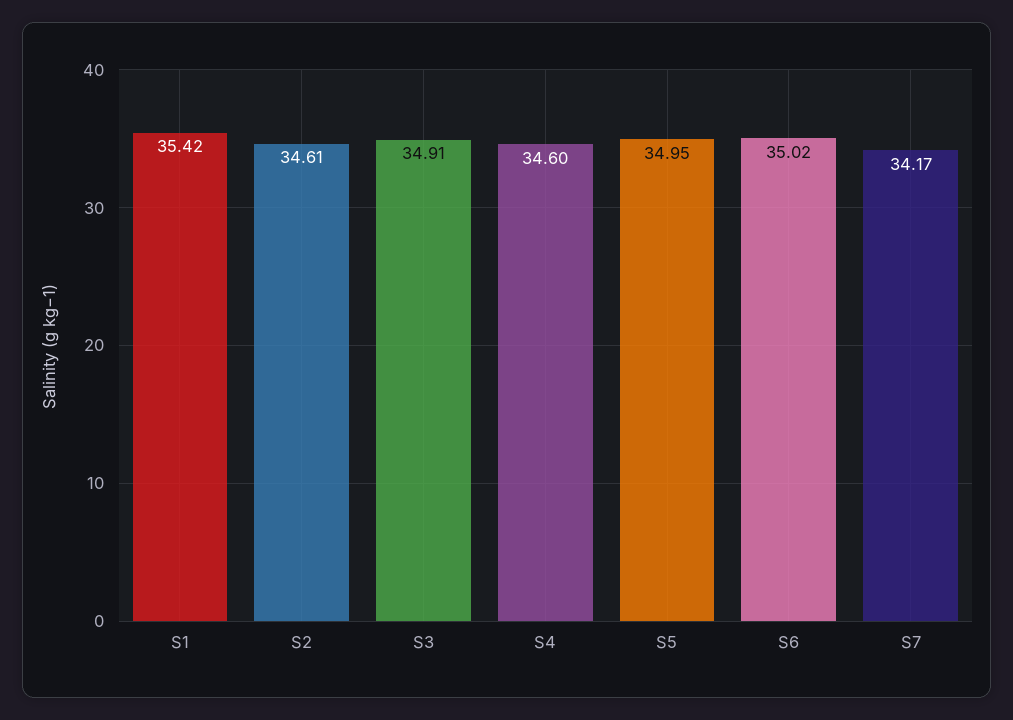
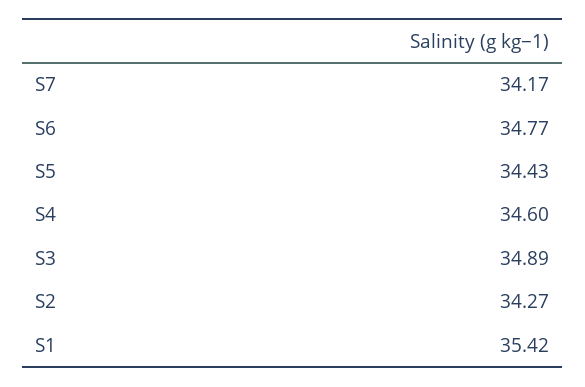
  {
    "S1": 35.42,
-   "S2": 34.61,
+   "S2": 34.27,
-   "S3": 34.91,
+   "S3": 34.89,
    "S4": 34.6,
-   "S5": 34.95,
+   "S5": 34.43,
-   "S6": 35.02,
+   "S6": 34.77,
    "S7": 34.17
  }

